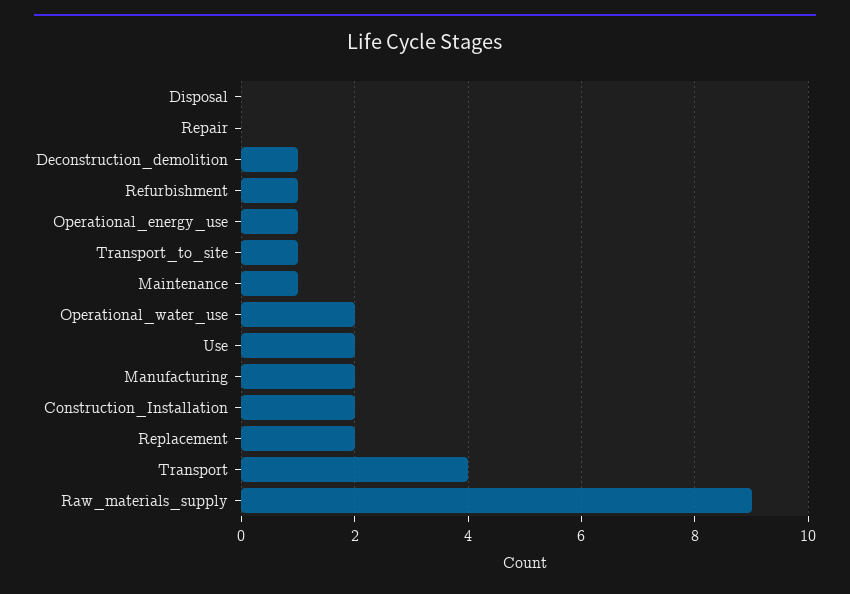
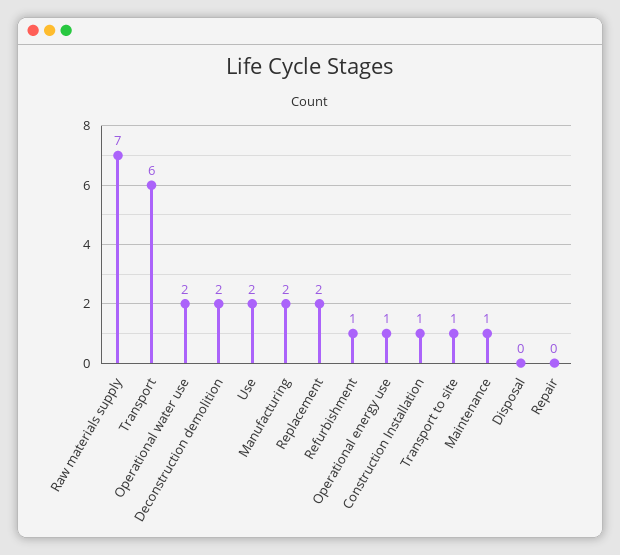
  {
    "Disposal": 0,
    "Repair": 0,
-   "Deconstruction_demolition": 1,
+   "Deconstruction_demolition": 2,
    "Refurbishment": 1,
    "Operational_energy_use": 1,
    "Transport_to_site": 1,
    "Maintenance": 1,
    "Operational_water_use": 2,
    "Use": 2,
    "Manufacturing": 2,
-   "Construction_Installation": 2,
+   "Construction_Installation": 1,
    "Replacement": 2,
-   "Transport": 4,
+   "Transport": 6,
-   "Raw_materials_supply": 9
+   "Raw_materials_supply": 7
  }

